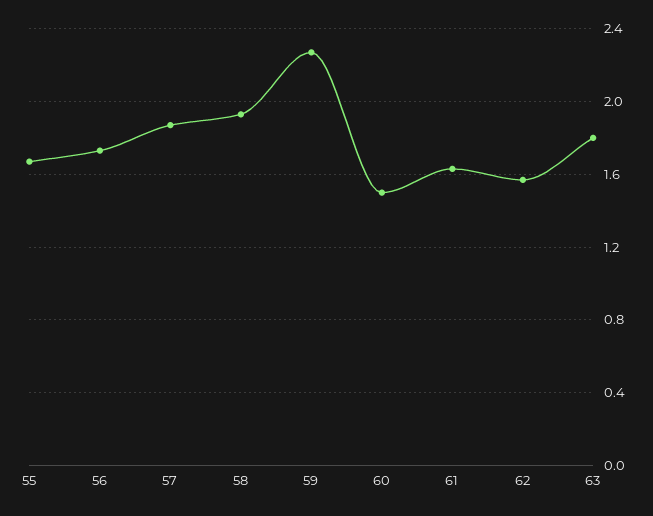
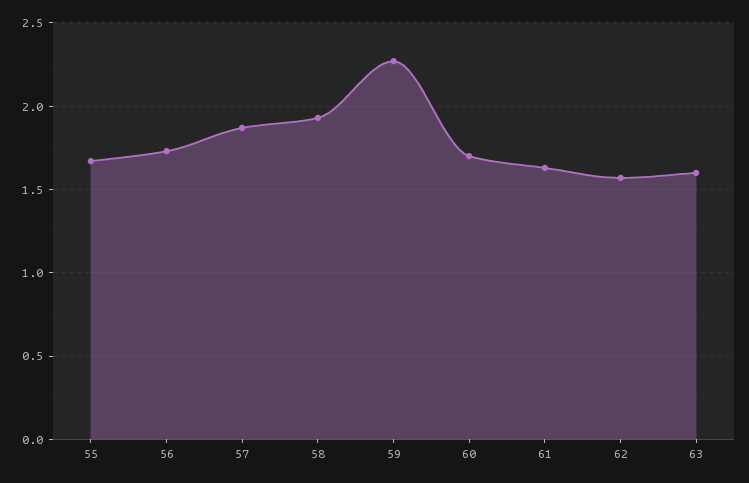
  {
    "55": 1.65,
    "56": 1.75,
    "57": 1.85,
    "58": 1.95,
    "59": 2.25,
-   "60": 1.5,
+   "60": 1.7,
    "61": 1.65,
    "62": 1.55,
-   "63": 1.8
+   "63": 1.6
  }

